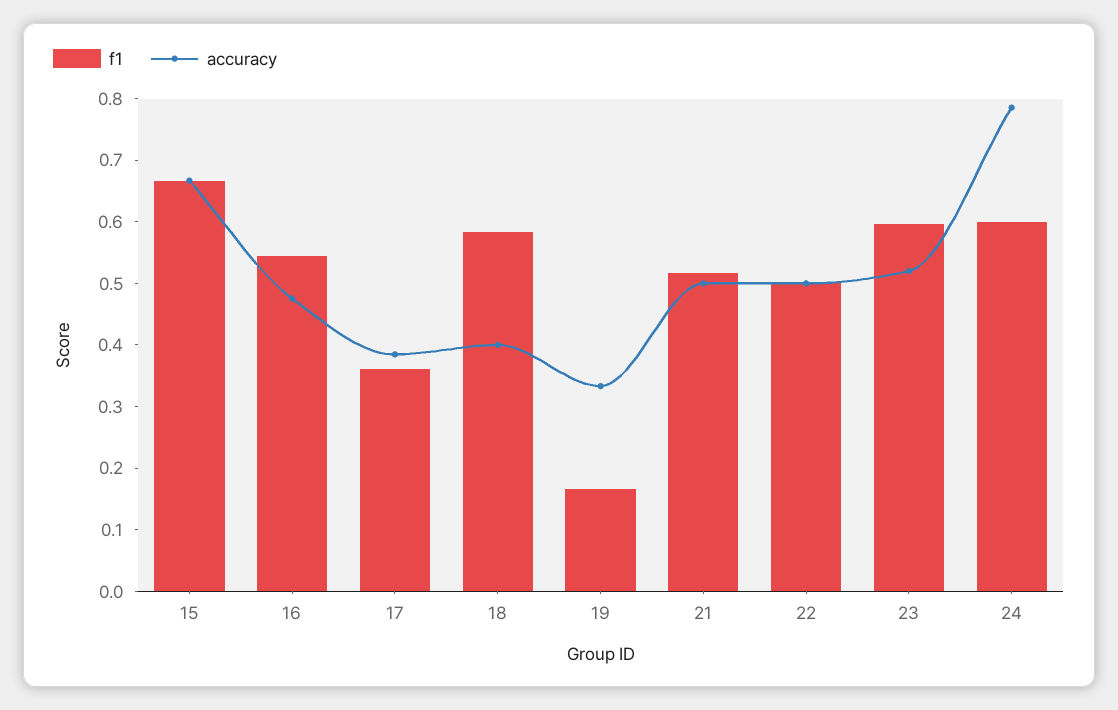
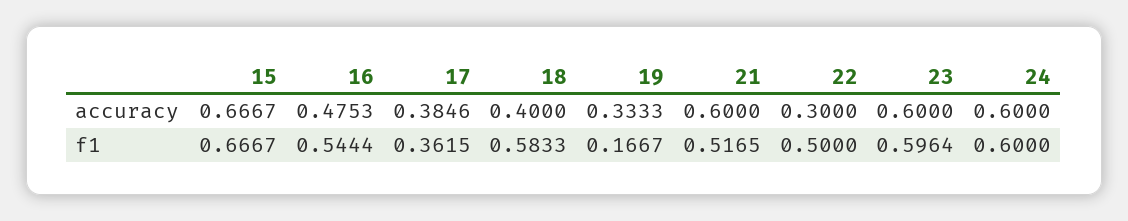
  {
    "f1": {
      "15": 0.6667,
      "16": 0.5444,
      "17": 0.3615,
      "18": 0.5833,
      "19": 0.1667,
      "21": 0.5165,
      "22": 0.5,
      "23": 0.5964,
      "24": 0.6
    },
    "accuracy": {
      "15": 0.6667,
      "16": 0.4753,
      "17": 0.3846,
      "18": 0.4,
      "19": 0.3333,
-     "21": 0.5,
+     "21": 0.6,
-     "22": 0.5,
+     "22": 0.3,
-     "23": 0.52,
+     "23": 0.6,
-     "24": 0.78
+     "24": 0.6
    }
  }

